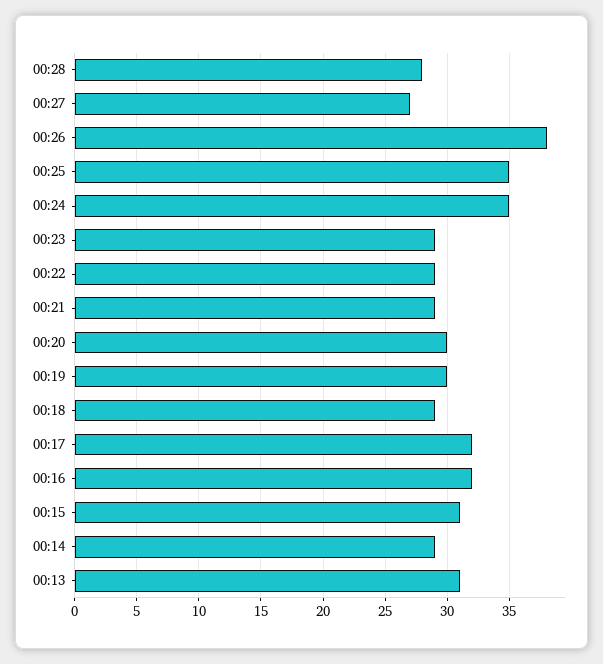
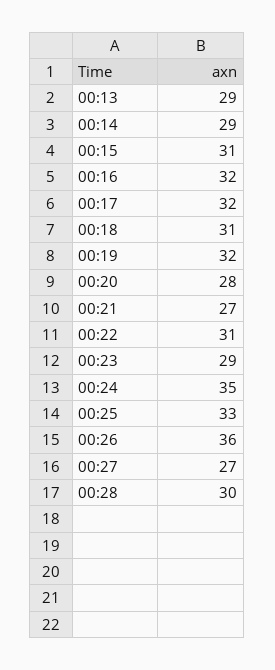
  {
-   "00:28": 28,
+   "00:28": 30,
    "00:27": 27,
-   "00:26": 38,
+   "00:26": 36,
-   "00:25": 35,
+   "00:25": 33,
    "00:24": 35,
    "00:23": 29,
-   "00:22": 29,
+   "00:22": 31,
-   "00:21": 29,
+   "00:21": 27,
-   "00:20": 30,
+   "00:20": 28,
-   "00:19": 30,
+   "00:19": 32,
-   "00:18": 29,
+   "00:18": 31,
    "00:17": 32,
    "00:16": 32,
    "00:15": 31,
    "00:14": 29,
-   "00:13": 31
+   "00:13": 29
  }

